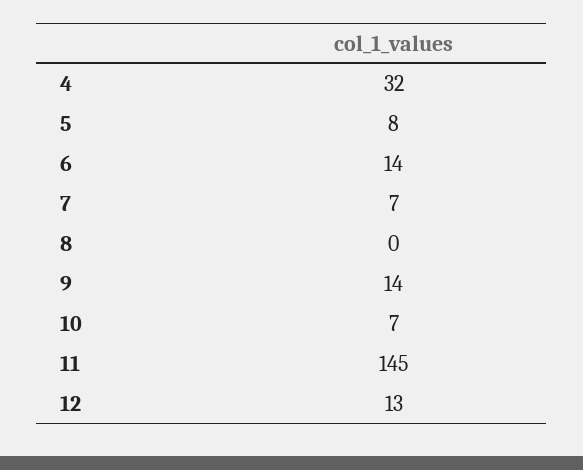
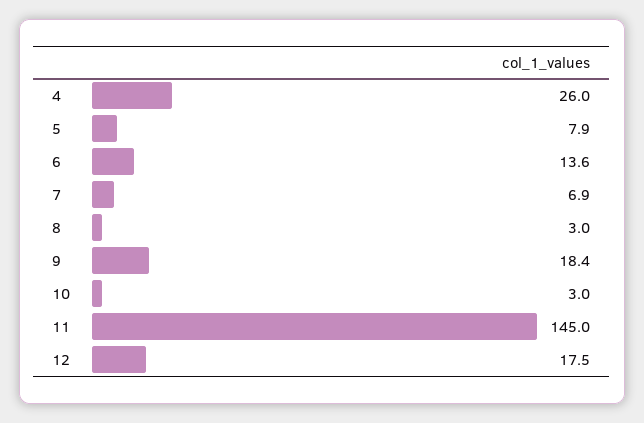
  {
-   "4": 32,
+   "4": 26,
    "5": 7.9,
    "6": 13.6,
    "7": 6.9,
-   "8": 0,
+   "8": 3,
-   "9": 14,
+   "9": 18.4,
-   "10": 7,
+   "10": 3,
    "11": 145,
-   "12": 13
+   "12": 17.5
  }

